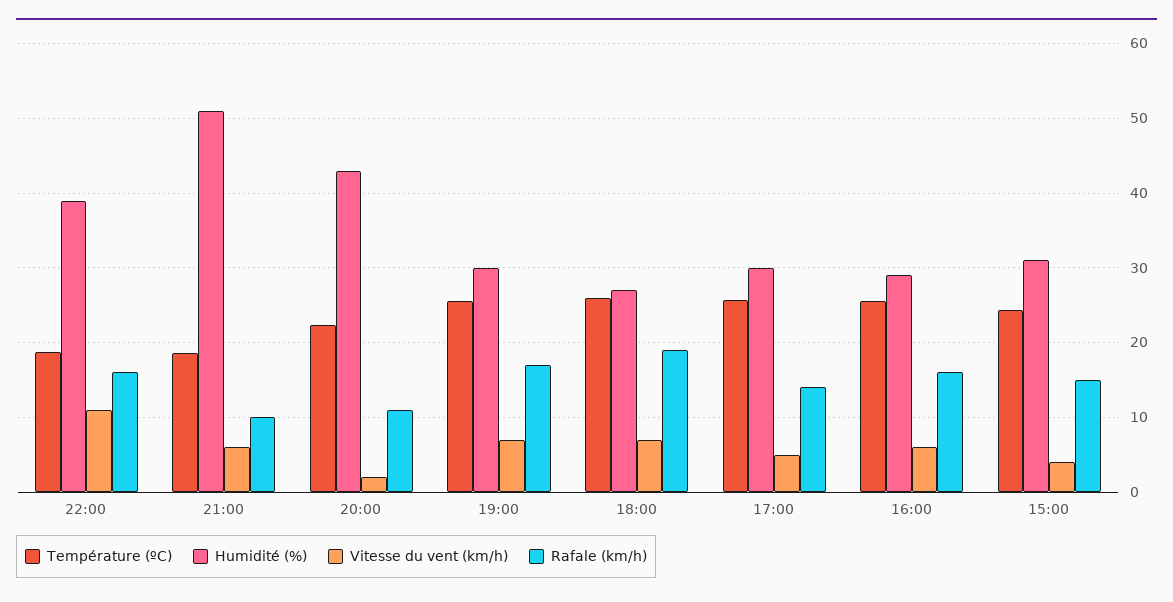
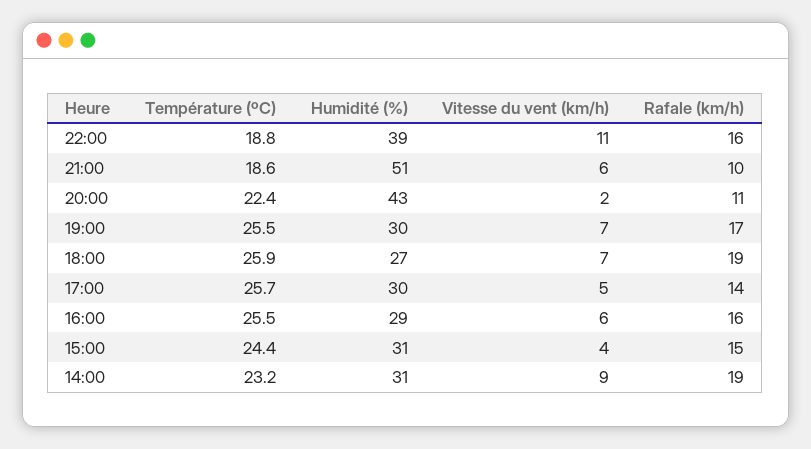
  {
    "Température (ºC)": {
      "22:00": 18.8,
      "21:00": 18.6,
      "20:00": 22.4,
      "19:00": 25.5,
      "18:00": 25.9,
      "17:00": 25.7,
      "16:00": 25.5,
-     "15:00": 24.4
+     "15:00": 24.4,
+     "14:00": 23.2
    },
    "Humidité (%)": {
      "22:00": 39,
      "21:00": 51,
      "20:00": 43,
      "19:00": 30,
      "18:00": 27,
      "17:00": 30,
      "16:00": 29,
-     "15:00": 31
+     "15:00": 31,
+     "14:00": 31
    },
    "Vitesse du vent (km/h)": {
      "22:00": 11,
      "21:00": 6,
      "20:00": 2,
      "19:00": 7,
      "18:00": 7,
      "17:00": 5,
      "16:00": 6,
-     "15:00": 4
+     "15:00": 4,
+     "14:00": 9
    },
    "Rafale (km/h)": {
      "22:00": 16,
      "21:00": 10,
      "20:00": 11,
      "19:00": 17,
      "18:00": 19,
      "17:00": 14,
      "16:00": 16,
-     "15:00": 15
+     "15:00": 15,
+     "14:00": 19
    }
  }

